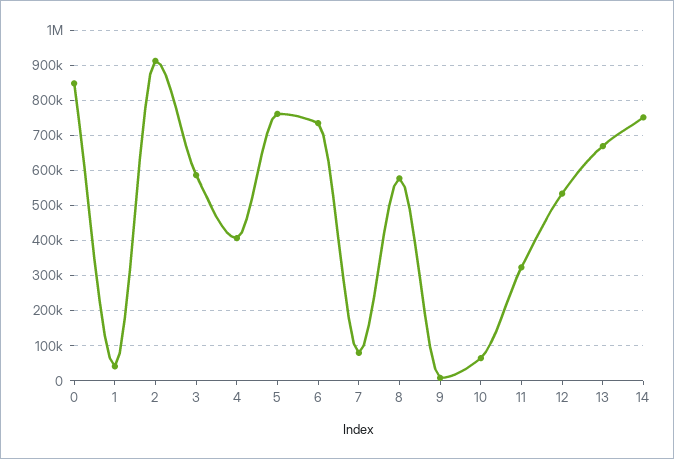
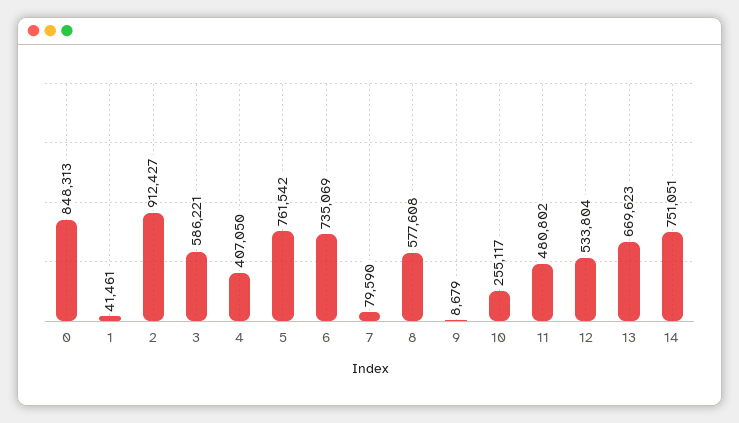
  {
    "0": 848313,
    "1": 41461,
    "2": 912427,
    "3": 586221,
    "4": 407050,
    "5": 761542,
    "6": 735069,
    "7": 79590,
    "8": 577608,
    "9": 8679,
-   "10": 60000,
+   "10": 255117,
-   "11": 320000,
+   "11": 480802,
    "12": 533804,
    "13": 669623,
    "14": 751051
  }

